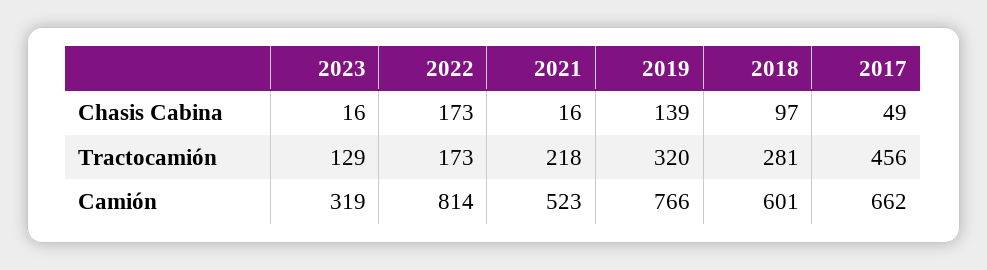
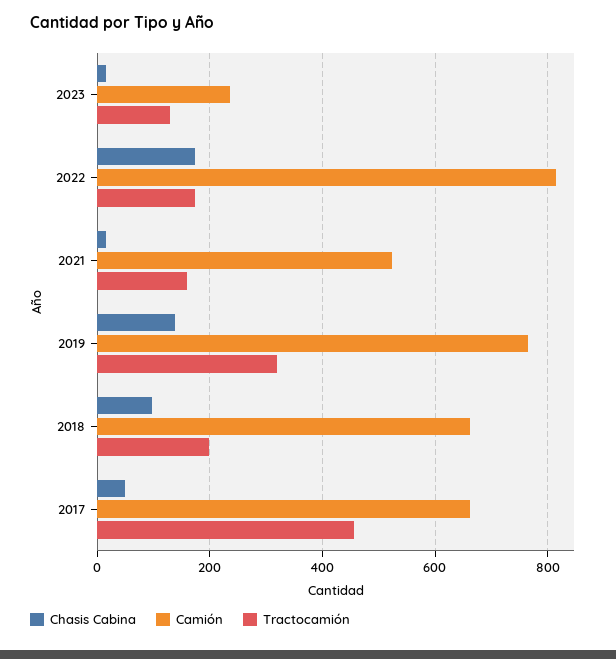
  {
    "Chasis Cabina": {
      "2023": 16,
      "2022": 173,
      "2021": 16,
      "2019": 139,
      "2018": 97,
      "2017": 49
    },
    "Tractocamión": {
      "2023": 129,
      "2022": 173,
-     "2021": 218,
+     "2021": 160,
      "2019": 320,
-     "2018": 281,
+     "2018": 200,
      "2017": 456
    },
    "Camión": {
-     "2023": 319,
+     "2023": 240,
      "2022": 814,
      "2021": 523,
      "2019": 766,
-     "2018": 601,
+     "2018": 660,
      "2017": 662
    }
  }

